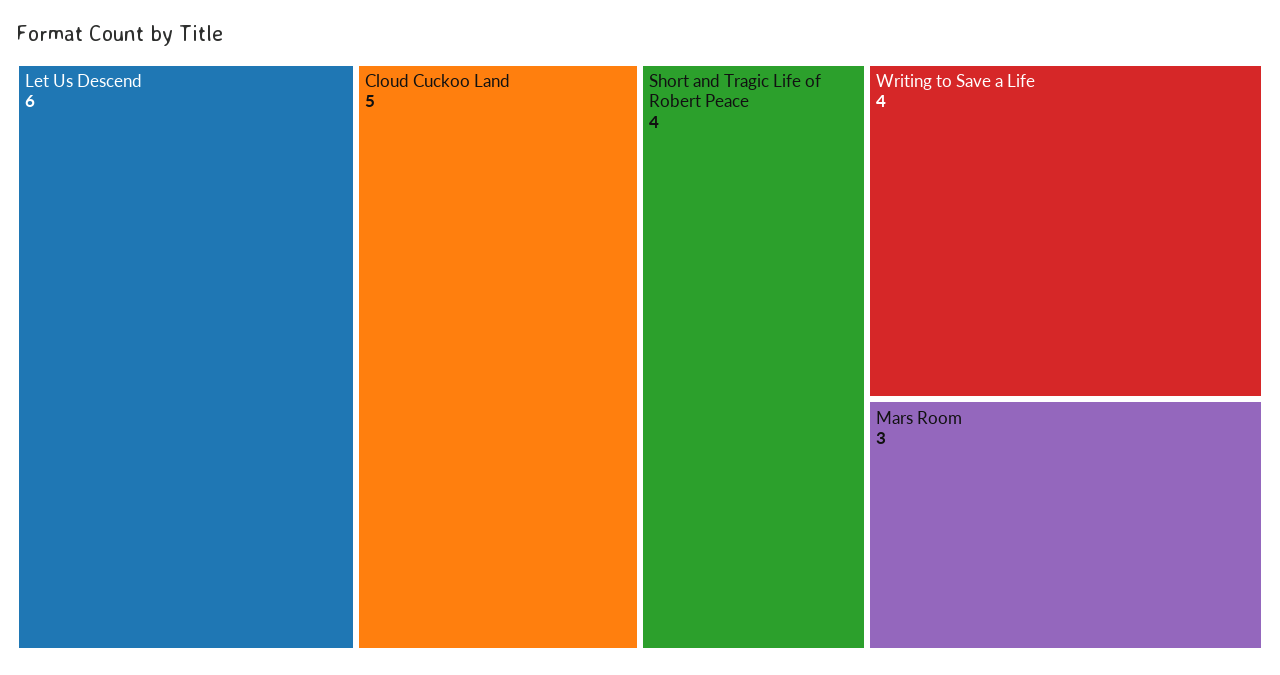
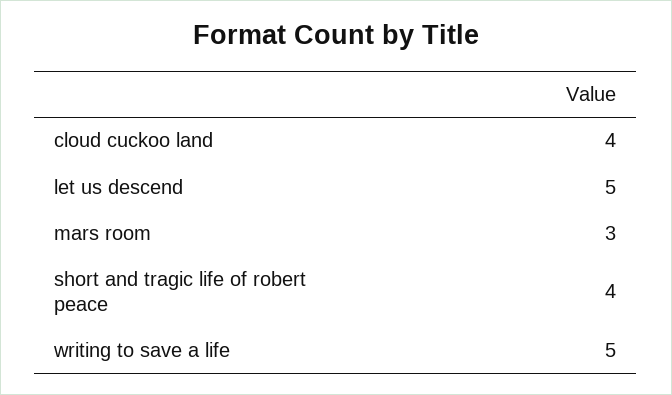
  {
-   "Let Us Descend": 6,
+   "Let Us Descend": 5,
-   "Cloud Cuckoo Land": 5,
+   "Cloud Cuckoo Land": 4,
    "Short and Tragic Life of Robert Peace": 4,
-   "Writing to Save a Life": 4,
+   "Writing to Save a Life": 5,
    "Mars Room": 3
  }

